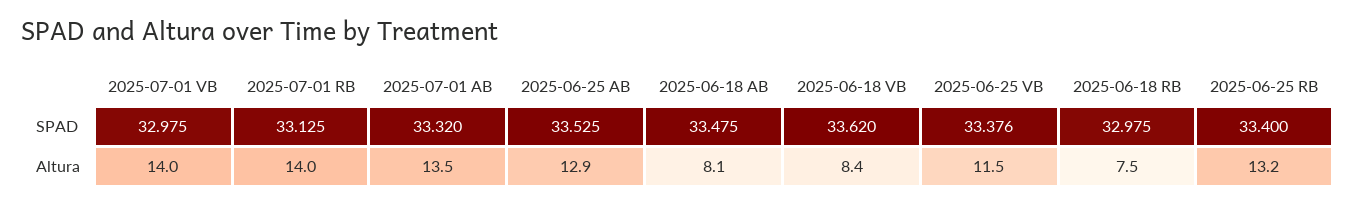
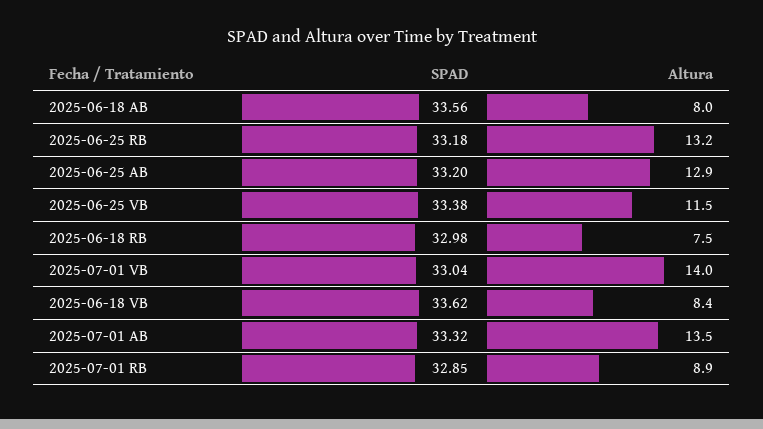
  {
    "2025-07-01 VB": {
-     "SPAD": 32.975,
+     "SPAD": 33.04,
      "Altura": 14
    },
    "2025-07-01 RB": {
-     "SPAD": 33.125,
+     "SPAD": 32.85,
-     "Altura": 14
+     "Altura": 8.9
    },
    "2025-07-01 AB": {
      "SPAD": 33.32,
      "Altura": 13.5
    },
    "2025-06-25 AB": {
-     "SPAD": 33.525,
+     "SPAD": 33.2,
      "Altura": 12.9
    },
    "2025-06-18 AB": {
-     "SPAD": 33.475,
+     "SPAD": 33.56,
-     "Altura": 8.1
+     "Altura": 8
    },
    "2025-06-18 VB": {
      "SPAD": 33.62,
      "Altura": 8.4
    },
    "2025-06-25 VB": {
      "SPAD": 33.376,
      "Altura": 11.5
    },
    "2025-06-18 RB": {
      "SPAD": 32.975,
      "Altura": 7.5
    },
    "2025-06-25 RB": {
-     "SPAD": 33.4,
+     "SPAD": 33.18,
      "Altura": 13.2
    }
  }

